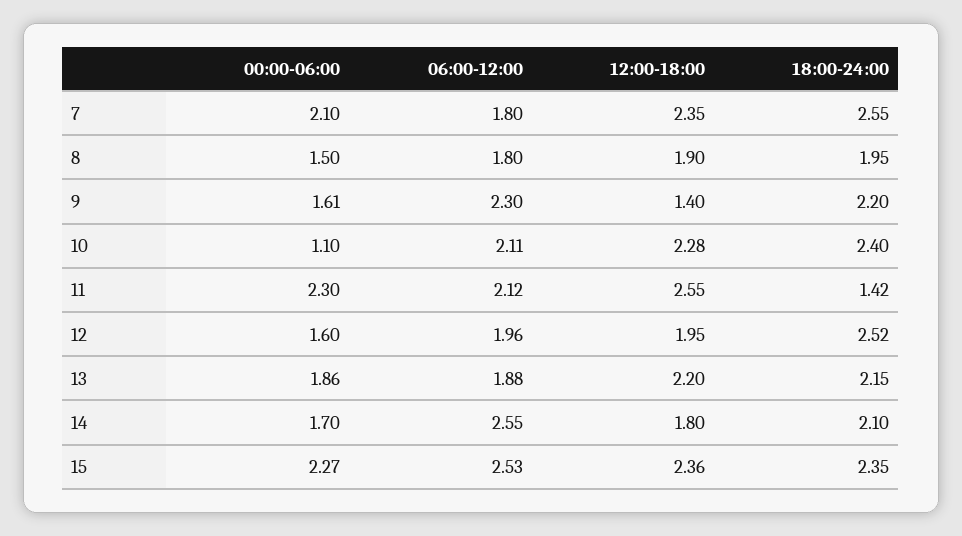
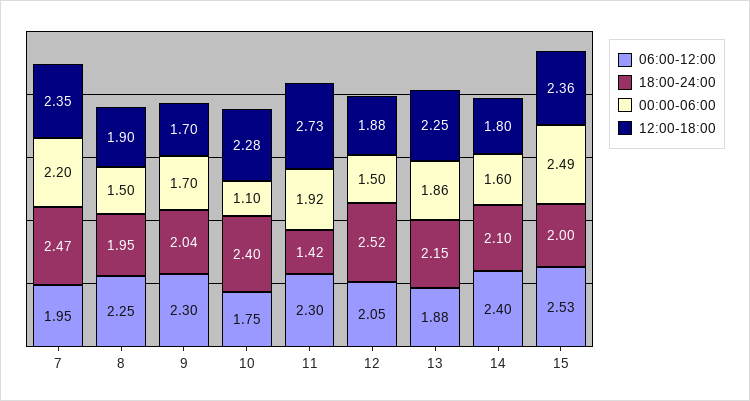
  {
    "00:00-06:00": {
-     "7": 2.1,
+     "7": 2.2,
      "8": 1.5,
-     "9": 1.61,
+     "9": 1.7,
      "10": 1.1,
-     "11": 2.3,
+     "11": 1.92,
-     "12": 1.6,
+     "12": 1.5,
      "13": 1.86,
-     "14": 1.7,
+     "14": 1.6,
-     "15": 2.27
+     "15": 2.49
    },
    "06:00-12:00": {
-     "7": 1.8,
+     "7": 1.95,
-     "8": 1.8,
+     "8": 2.25,
      "9": 2.3,
-     "10": 2.11,
+     "10": 1.75,
-     "11": 2.12,
+     "11": 2.3,
-     "12": 1.96,
+     "12": 2.05,
      "13": 1.88,
-     "14": 2.55,
+     "14": 2.4,
      "15": 2.53
    },
    "12:00-18:00": {
      "7": 2.35,
      "8": 1.9,
-     "9": 1.4,
+     "9": 1.7,
      "10": 2.28,
-     "11": 2.55,
+     "11": 2.73,
-     "12": 1.95,
+     "12": 1.88,
-     "13": 2.2,
+     "13": 2.25,
      "14": 1.8,
      "15": 2.36
    },
    "18:00-24:00": {
-     "7": 2.55,
+     "7": 2.47,
      "8": 1.95,
-     "9": 2.2,
+     "9": 2.04,
      "10": 2.4,
      "11": 1.42,
      "12": 2.52,
      "13": 2.15,
      "14": 2.1,
-     "15": 2.35
+     "15": 2
    }
  }

